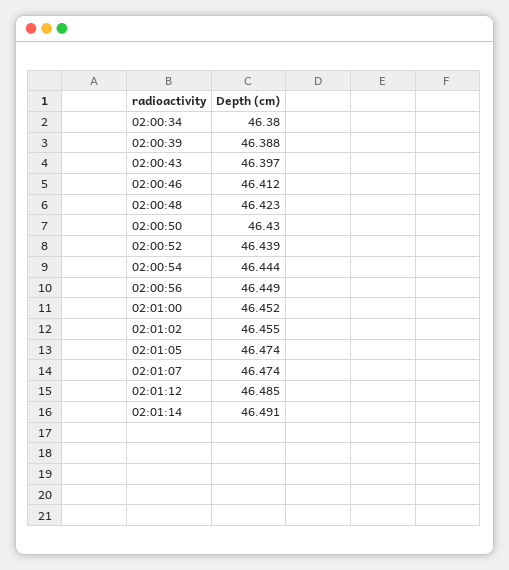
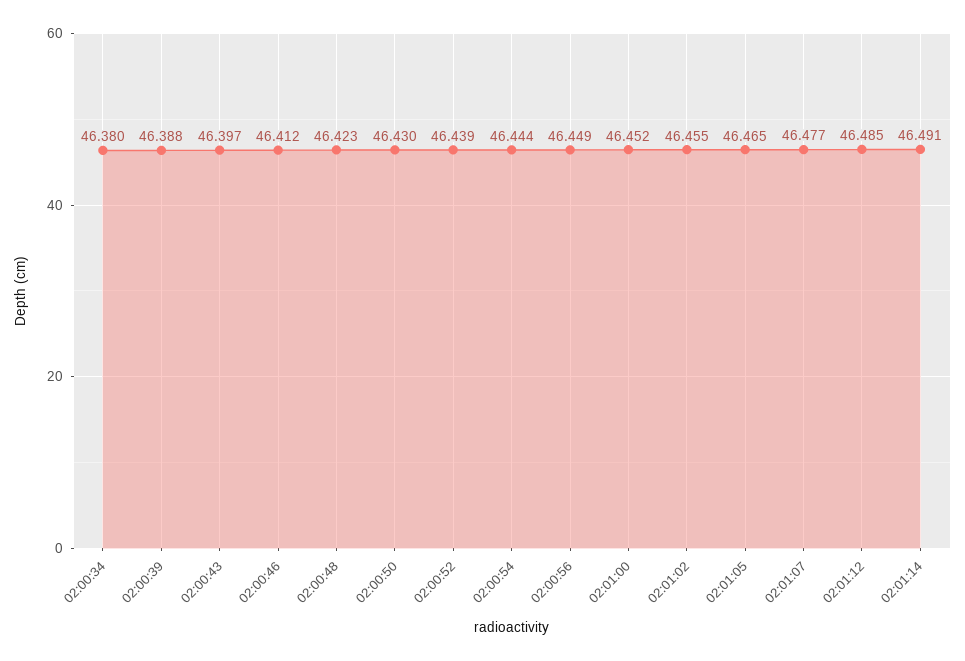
  {
    "02:00:34": 46.38,
    "02:00:39": 46.388,
    "02:00:43": 46.397,
    "02:00:46": 46.412,
    "02:00:48": 46.423,
    "02:00:50": 46.43,
    "02:00:52": 46.439,
    "02:00:54": 46.444,
    "02:00:56": 46.449,
    "02:01:00": 46.452,
    "02:01:02": 46.455,
-   "02:01:05": 46.474,
+   "02:01:05": 46.465,
-   "02:01:07": 46.474,
+   "02:01:07": 46.477,
    "02:01:12": 46.485,
    "02:01:14": 46.491
  }

